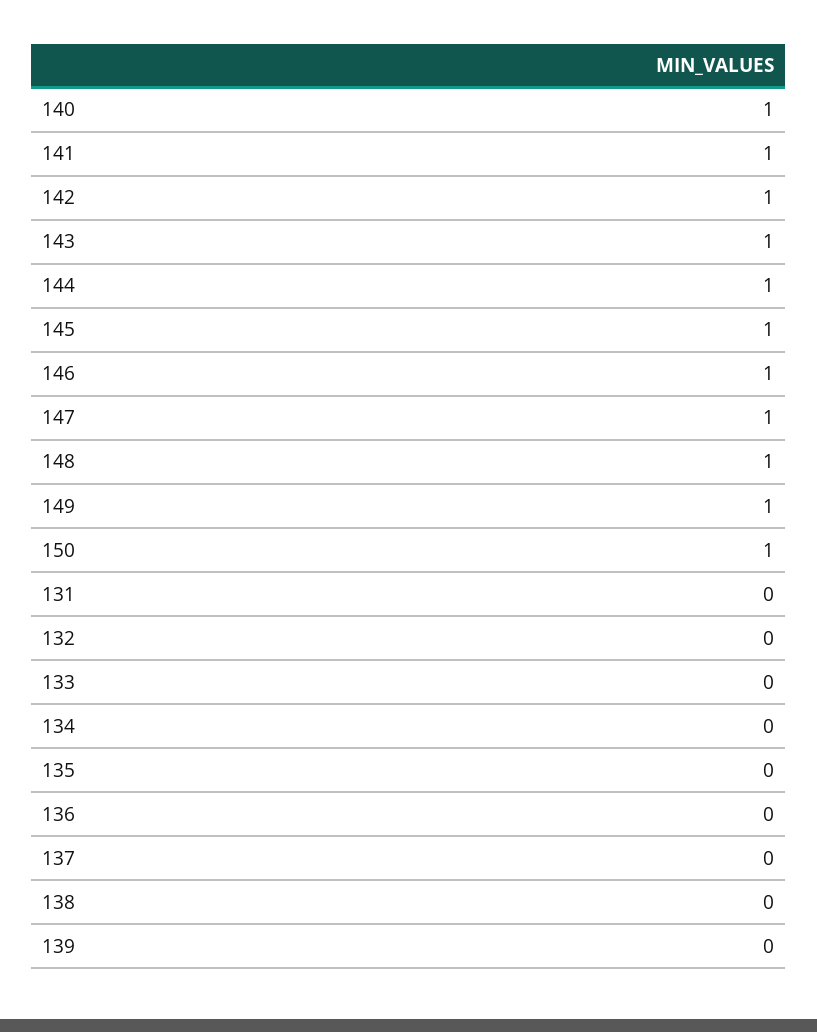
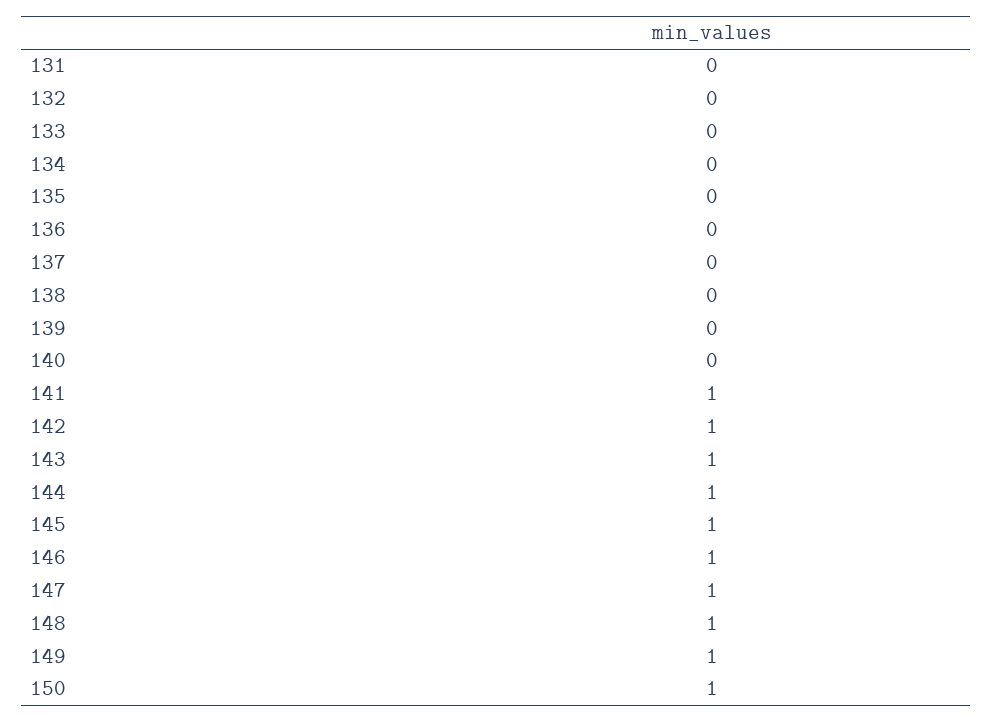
  {
-   "140": 1,
+   "140": 0,
    "141": 1,
    "142": 1,
    "143": 1,
    "144": 1,
    "145": 1,
    "146": 1,
    "147": 1,
    "148": 1,
    "149": 1,
    "150": 1,
    "131": 0,
    "132": 0,
    "133": 0,
    "134": 0,
    "135": 0,
    "136": 0,
    "137": 0,
    "138": 0,
    "139": 0
  }

